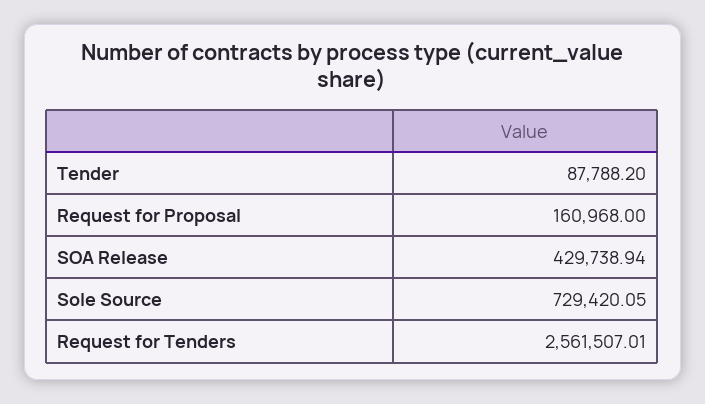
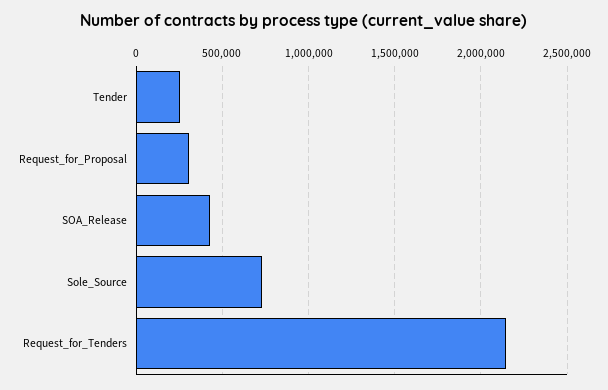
  {
-   "Tender": 87788.2,
+   "Tender": 250000,
-   "Request for Proposal": 160968,
+   "Request for Proposal": 300000,
    "SOA Release": 429738.94,
    "Sole Source": 729420.05,
-   "Request for Tenders": 2561507.01
+   "Request for Tenders": 2150000
  }

